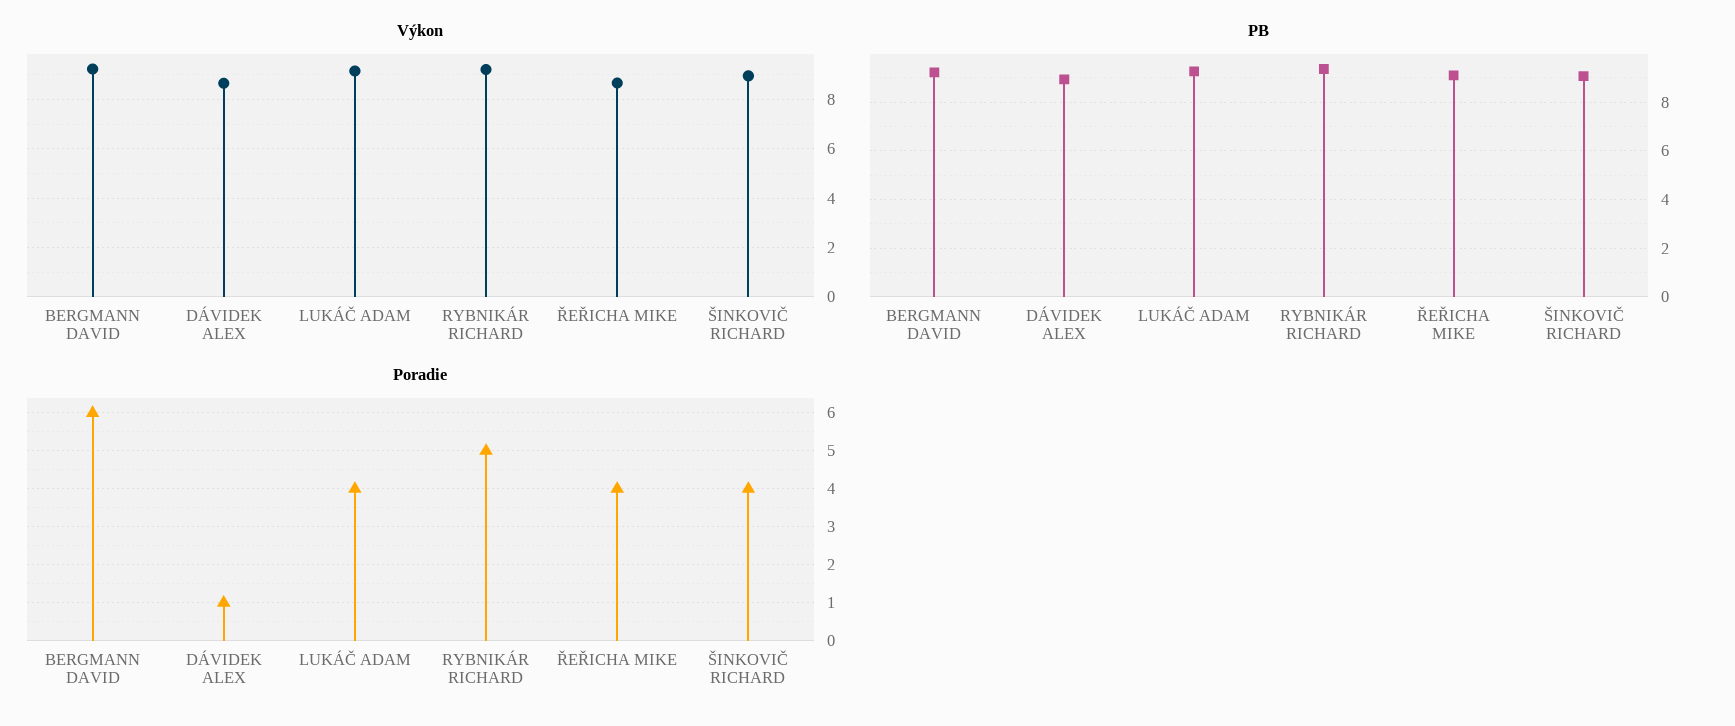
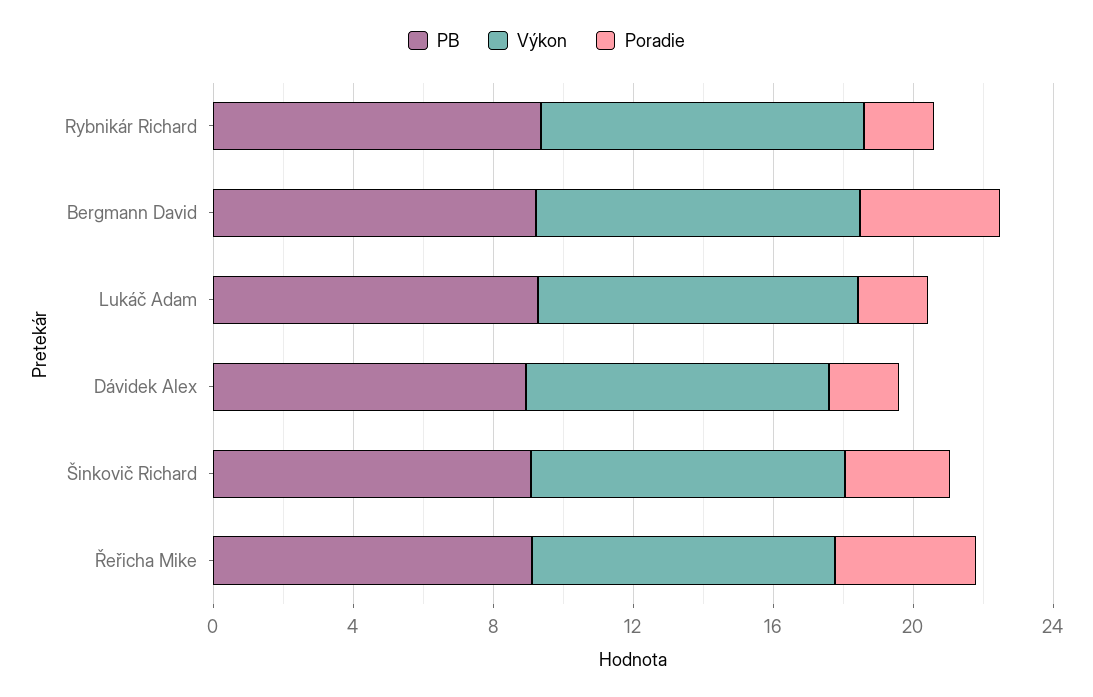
  {
    "Výkon": {
      "BERGMANN DAVID": 9.25,
      "DÁVIDEK ALEX": 8.75,
      "LUKÁČ ADAM": 9.25,
      "RYBNIKÁR RICHARD": 9.25,
      "ŘEŘICHA MIKE": 8.75,
      "ŠINKOVIČ RICHARD": 9
    },
    "PB": {
      "BERGMANN DAVID": 9.25,
      "DÁVIDEK ALEX": 9,
      "LUKÁČ ADAM": 9.25,
      "RYBNIKÁR RICHARD": 9.25,
      "ŘEŘICHA MIKE": 9,
      "ŠINKOVIČ RICHARD": 9
    },
    "Poradie": {
-     "BERGMANN DAVID": 6,
+     "BERGMANN DAVID": 4,
-     "DÁVIDEK ALEX": 1,
+     "DÁVIDEK ALEX": 2,
-     "LUKÁČ ADAM": 4,
+     "LUKÁČ ADAM": 2,
-     "RYBNIKÁR RICHARD": 5,
+     "RYBNIKÁR RICHARD": 2,
      "ŘEŘICHA MIKE": 4,
-     "ŠINKOVIČ RICHARD": 4
+     "ŠINKOVIČ RICHARD": 3
    }
  }

